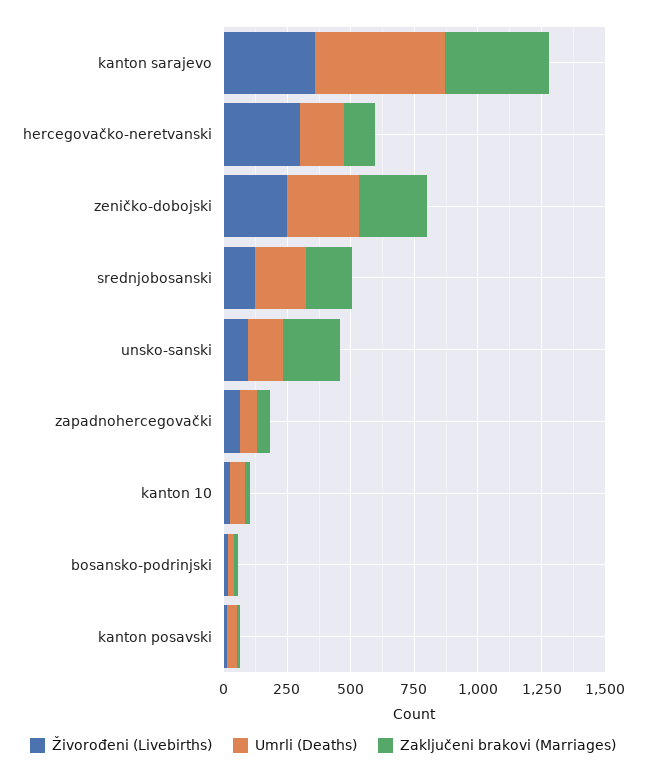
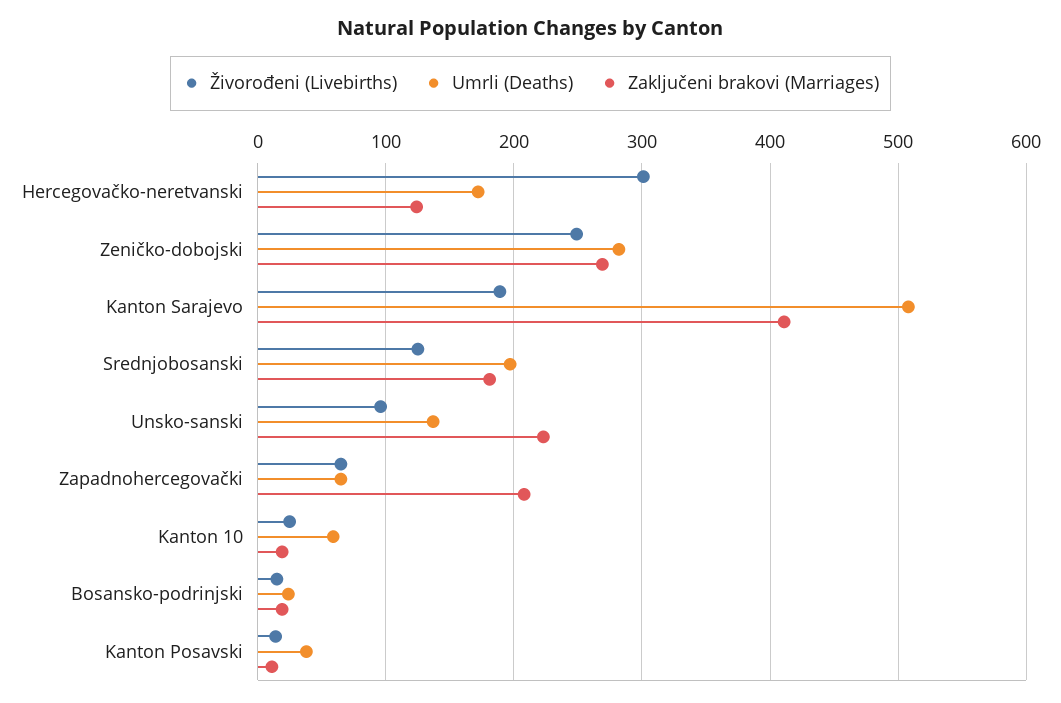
  {
    "Živorođeni (Livebirths)": {
-     "kanton sarajevo": 350,
+     "kanton sarajevo": 190,
      "hercegovačko-neretvanski": 300,
      "zeničko-dobojski": 250,
      "srednjobosanski": 130,
      "unsko-sanski": 100,
      "zapadnohercegovački": 70,
      "kanton 10": 30,
      "bosansko-podrinjski": 20,
      "kanton posavski": 10
    },
    "Umrli (Deaths)": {
      "kanton sarajevo": 510,
      "hercegovačko-neretvanski": 170,
      "zeničko-dobojski": 280,
      "srednjobosanski": 200,
      "unsko-sanski": 140,
      "zapadnohercegovački": 70,
      "kanton 10": 60,
      "bosansko-podrinjski": 20,
      "kanton posavski": 40
    },
    "Zaključeni brakovi (Marriages)": {
      "kanton sarajevo": 410,
      "hercegovačko-neretvanski": 120,
      "zeničko-dobojski": 270,
      "srednjobosanski": 180,
      "unsko-sanski": 220,
-     "zapadnohercegovački": 50,
+     "zapadnohercegovački": 210,
      "kanton 10": 20,
      "bosansko-podrinjski": 20,
      "kanton posavski": 10
    }
  }

